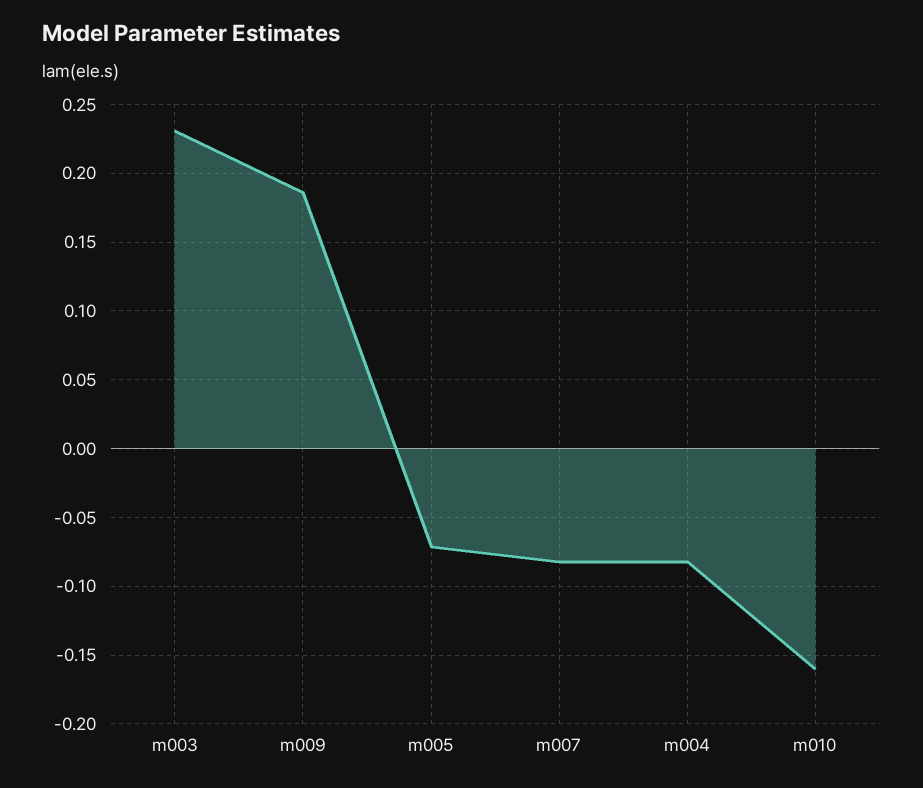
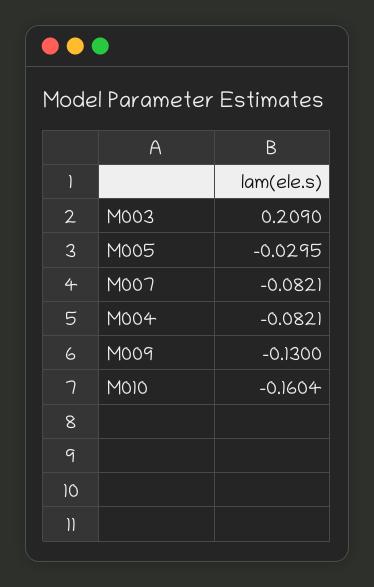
  {
-   "m003": 0.23,
+   "m003": 0.209,
-   "m009": 0.185,
+   "m009": -0.13,
-   "m005": -0.07,
+   "m005": -0.0295,
    "m007": -0.0821,
    "m004": -0.0821,
    "m010": -0.1604
  }

